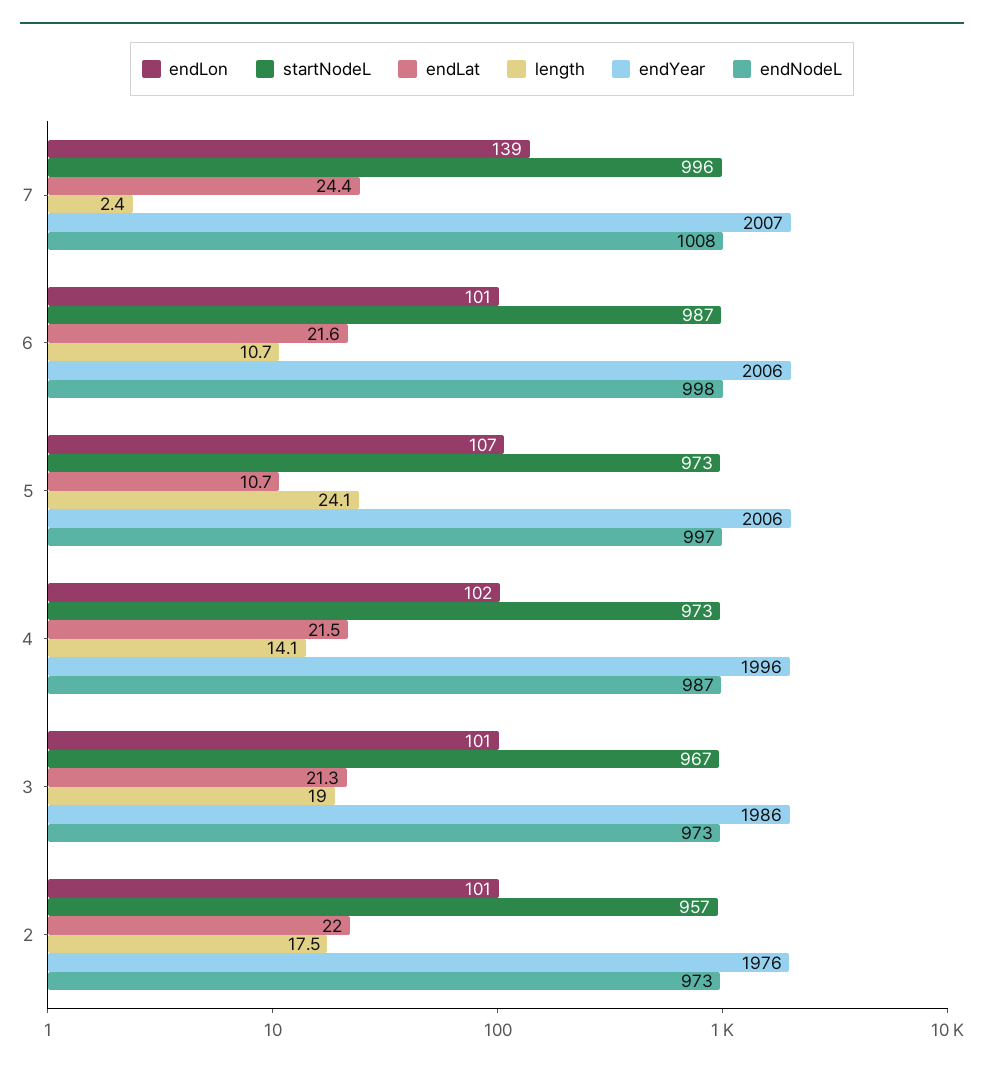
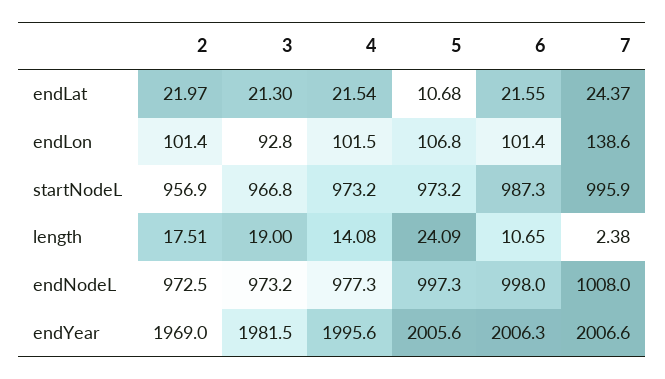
  {
    "endLon": {
      "7": 138.6,
      "6": 101.4,
      "5": 106.8,
      "4": 101.5,
-     "3": 101,
+     "3": 92.8,
      "2": 101.4
    },
    "startNodeL": {
      "7": 995.9,
      "6": 987.3,
      "5": 973.2,
      "4": 973.2,
      "3": 966.8,
      "2": 956.9
    },
    "endLat": {
      "7": 24.37,
      "6": 21.55,
      "5": 10.68,
      "4": 21.54,
      "3": 21.3,
      "2": 21.97
    },
    "length": {
      "7": 2.38,
      "6": 10.65,
      "5": 24.09,
      "4": 14.08,
      "3": 19,
      "2": 17.51
    },
    "endYear": {
      "7": 2006.6,
      "6": 2006.3,
      "5": 2005.6,
      "4": 1995.6,
-     "3": 1986,
+     "3": 1981.5,
-     "2": 1976
+     "2": 1969
    },
    "endNodeL": {
      "7": 1008,
      "6": 998,
      "5": 997.3,
-     "4": 987,
+     "4": 977.3,
      "3": 973.2,
      "2": 972.5
    }
  }

